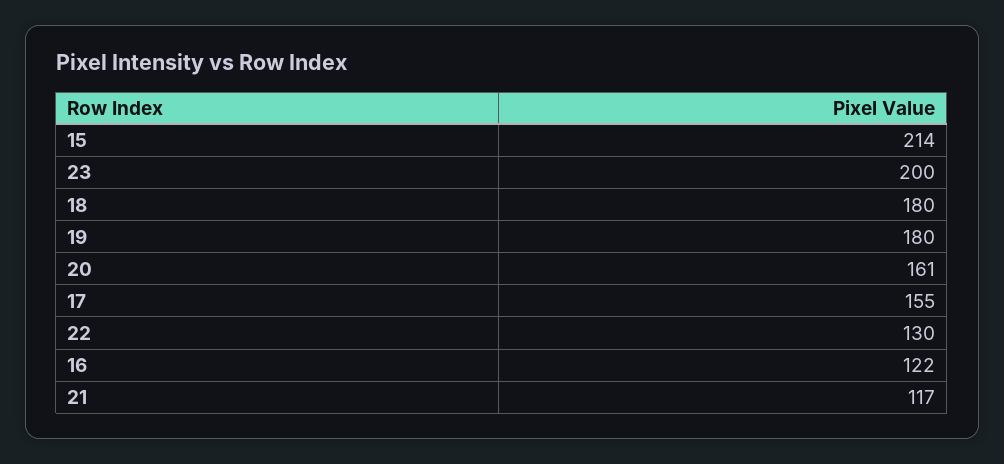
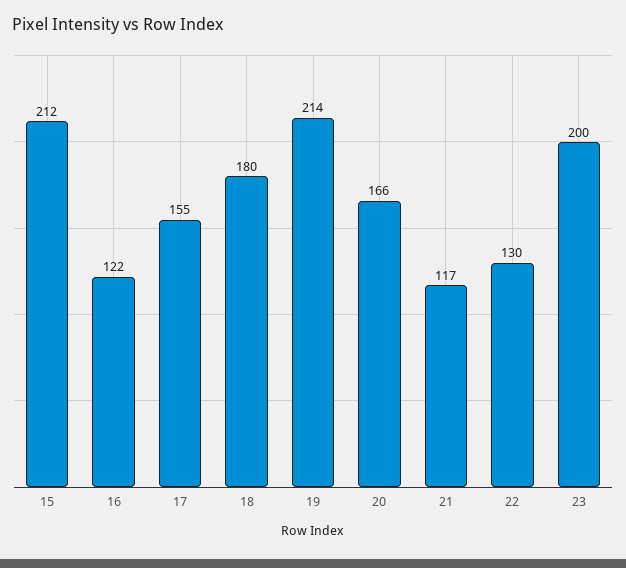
  {
-   "15": 214,
+   "15": 212,
    "23": 200,
    "18": 180,
-   "19": 180,
+   "19": 214,
-   "20": 161,
+   "20": 166,
    "17": 155,
    "22": 130,
    "16": 122,
    "21": 117
  }

